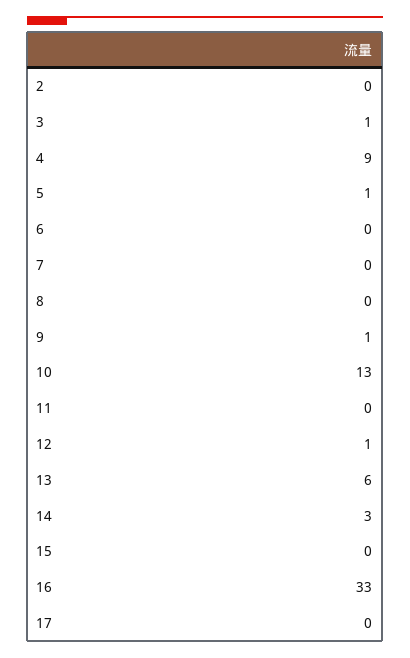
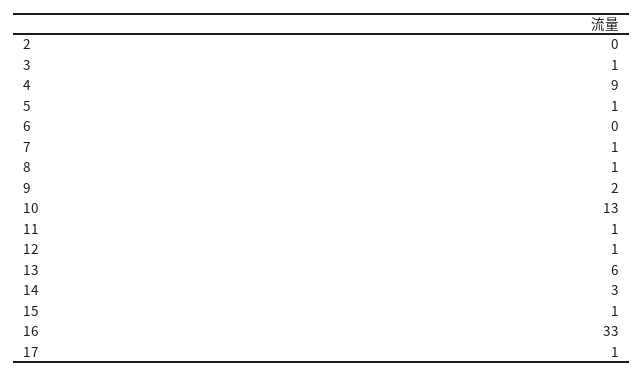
  {
    "2": 0,
    "3": 1,
    "4": 9,
    "5": 1,
    "6": 0,
-   "7": 0,
+   "7": 1,
-   "8": 0,
+   "8": 1,
-   "9": 1,
+   "9": 2,
    "10": 13,
-   "11": 0,
+   "11": 1,
    "12": 1,
    "13": 6,
    "14": 3,
-   "15": 0,
+   "15": 1,
    "16": 33,
-   "17": 0
+   "17": 1
  }

